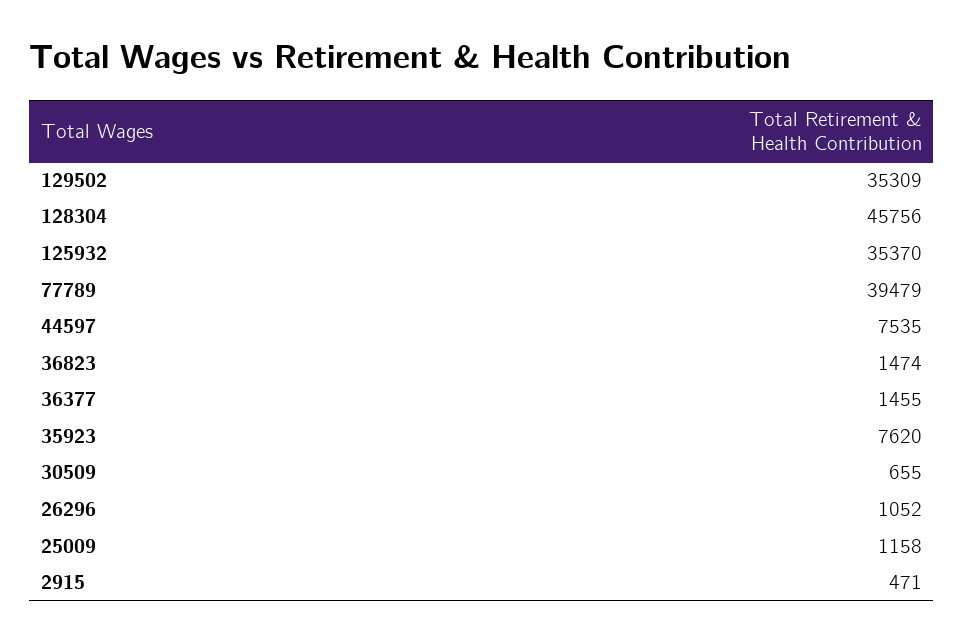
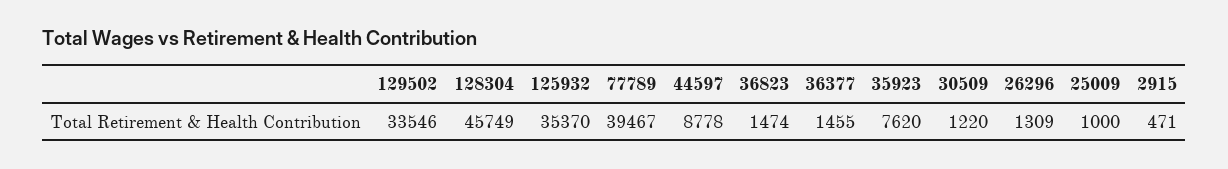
  {
-   "129502": 35309,
+   "129502": 33546,
-   "128304": 45756,
+   "128304": 45749,
    "125932": 35370,
-   "77789": 39479,
+   "77789": 39467,
-   "44597": 7535,
+   "44597": 8778,
    "36823": 1474,
    "36377": 1455,
    "35923": 7620,
-   "30509": 655,
+   "30509": 1220,
-   "26296": 1052,
+   "26296": 1309,
-   "25009": 1158,
+   "25009": 1000,
    "2915": 471
  }

